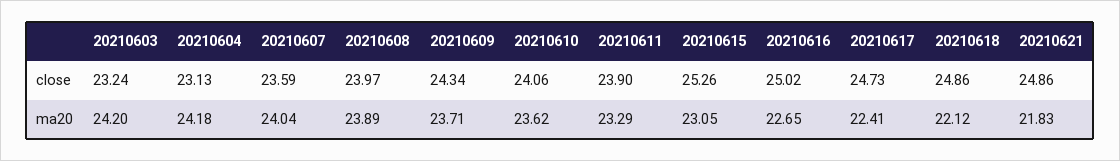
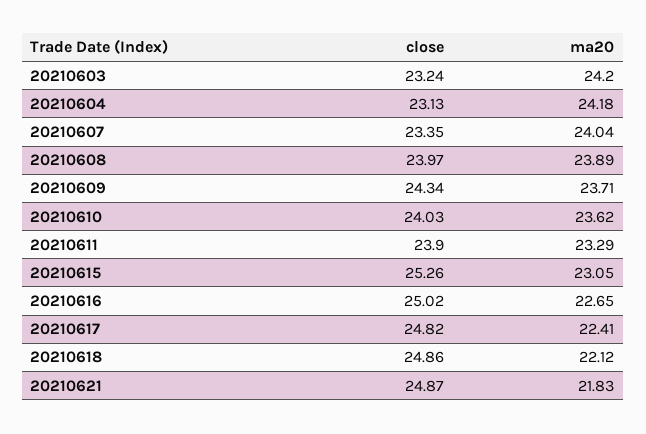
  {
    "20210603": {
      "close": 23.24,
      "ma20": 24.2
    },
    "20210604": {
      "close": 23.13,
      "ma20": 24.18
    },
    "20210607": {
-     "close": 23.59,
+     "close": 23.35,
      "ma20": 24.04
    },
    "20210608": {
      "close": 23.97,
      "ma20": 23.89
    },
    "20210609": {
      "close": 24.34,
      "ma20": 23.71
    },
    "20210610": {
-     "close": 24.06,
+     "close": 24.03,
      "ma20": 23.62
    },
    "20210611": {
      "close": 23.9,
      "ma20": 23.29
    },
    "20210615": {
      "close": 25.26,
      "ma20": 23.05
    },
    "20210616": {
      "close": 25.02,
      "ma20": 22.65
    },
    "20210617": {
-     "close": 24.73,
+     "close": 24.82,
      "ma20": 22.41
    },
    "20210618": {
      "close": 24.86,
      "ma20": 22.12
    },
    "20210621": {
-     "close": 24.86,
+     "close": 24.87,
      "ma20": 21.83
    }
  }

